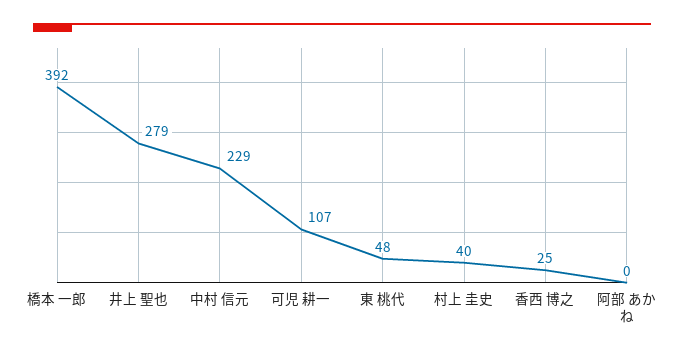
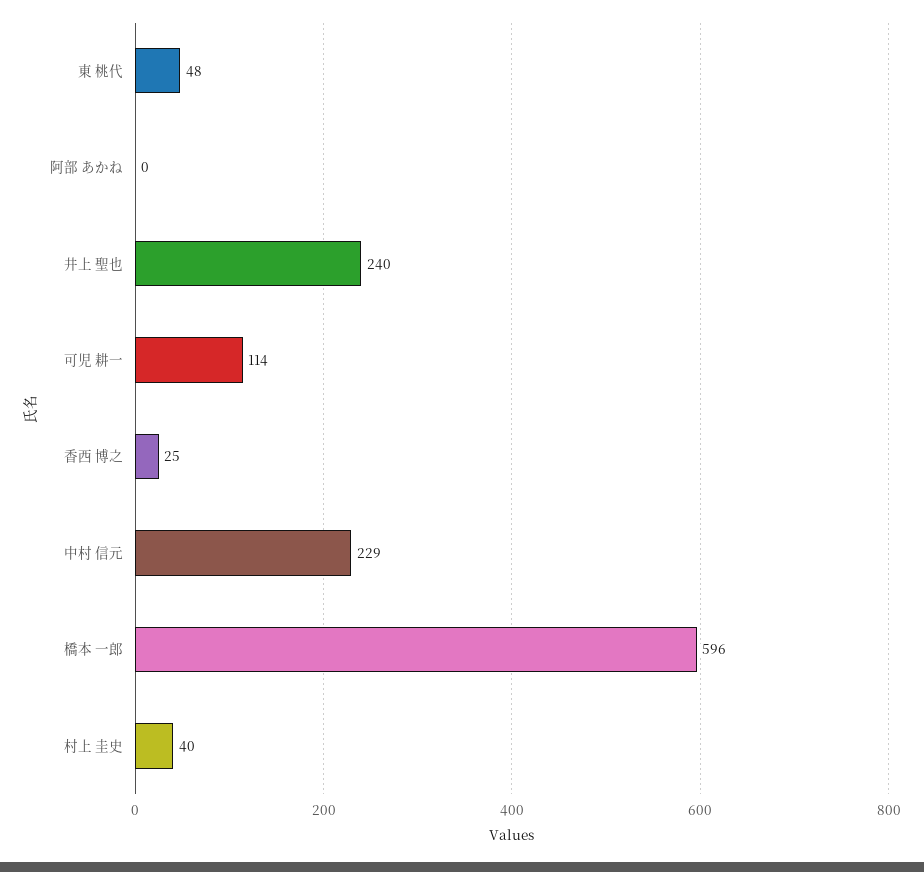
  {
-   "橋本 一郎": 392,
+   "橋本 一郎": 596,
-   "井上 聖也": 279,
+   "井上 聖也": 240,
    "中村 信元": 229,
-   "可児 耕一": 107,
+   "可児 耕一": 114,
    "東 桃代": 48,
    "村上 圭史": 40,
    "香西 博之": 25,
    "阿部 あかね": 0
  }

